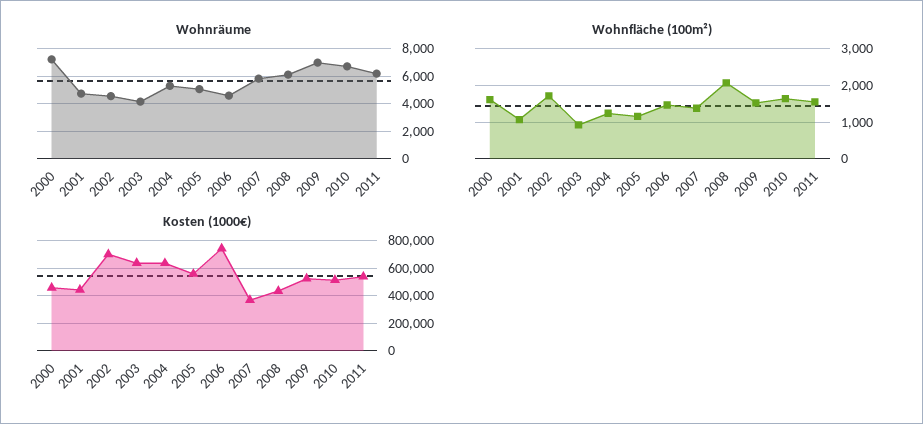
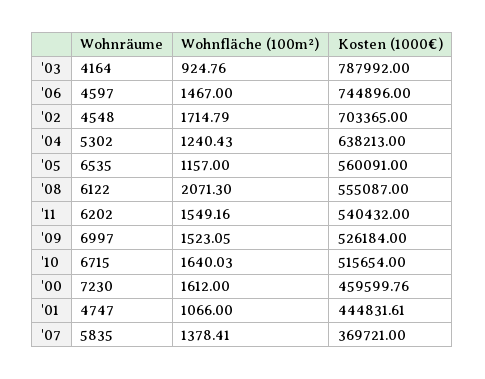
  {
    "Wohnräume": {
      "2000": 7230,
      "2001": 4747,
      "2002": 4548,
      "2003": 4164,
      "2004": 5302,
-     "2005": 5000,
+     "2005": 6535,
      "2006": 4597,
      "2007": 5835,
      "2008": 6122,
      "2009": 6997,
      "2010": 6715,
      "2011": 6202
    },
    "Wohnfläche (100m²)": {
      "2000": 1612,
      "2001": 1066,
      "2002": 1714.79,
      "2003": 924.76,
      "2004": 1240.43,
      "2005": 1157,
      "2006": 1467,
      "2007": 1378.41,
      "2008": 2071.3,
      "2009": 1523.05,
      "2010": 1640.03,
      "2011": 1549.16
    },
    "Kosten (1000€)": {
      "2000": 459599.76,
      "2001": 444831.61,
      "2002": 703365,
-     "2003": 650000,
+     "2003": 787992,
      "2004": 638213,
      "2005": 560091,
      "2006": 744896,
      "2007": 369721,
-     "2008": 450000,
+     "2008": 555087,
      "2009": 526184,
      "2010": 515654,
      "2011": 540432
    }
  }

